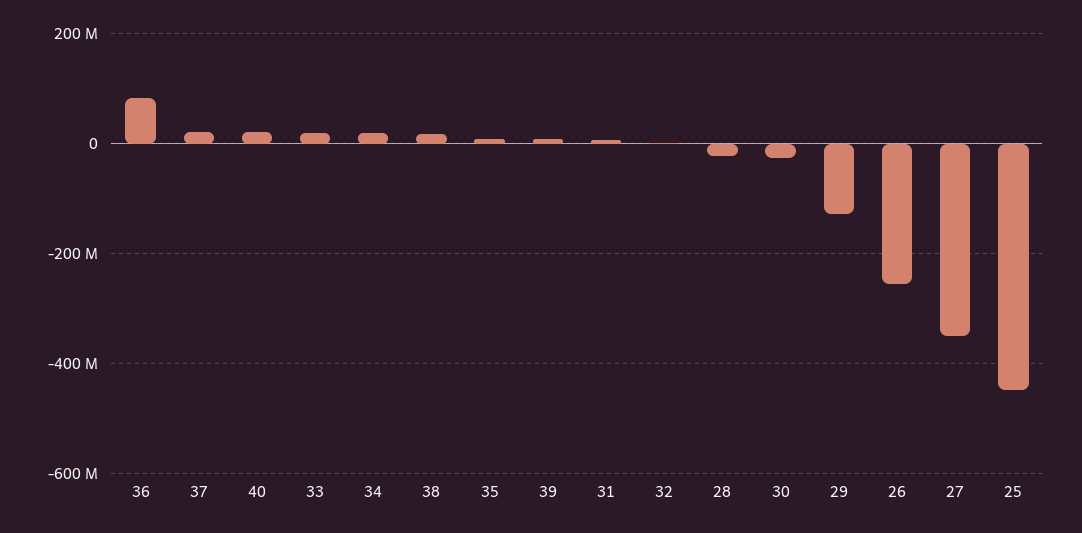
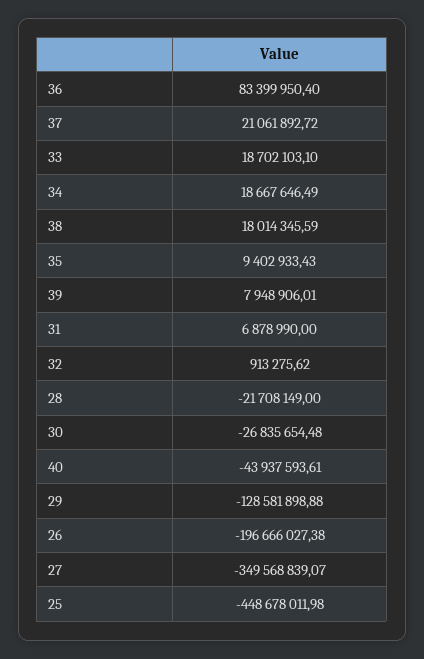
  {
    "36": 83399950.4,
    "37": 21061892.72,
-   "40": 20000000,
+   "40": -43937593.61,
    "33": 18702103.1,
    "34": 18667646.49,
    "38": 18014345.59,
    "35": 9402933.43,
    "39": 7948906.01,
    "31": 6878990,
    "32": 913275.62,
    "28": -21708149,
    "30": -26835654.48,
    "29": -128581898.88,
-   "26": -260000000,
+   "26": -196666027.38,
    "27": -349568839.07,
    "25": -448678011.98
  }

